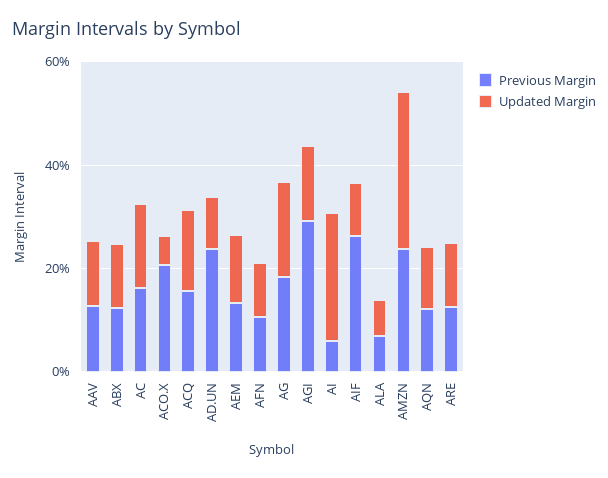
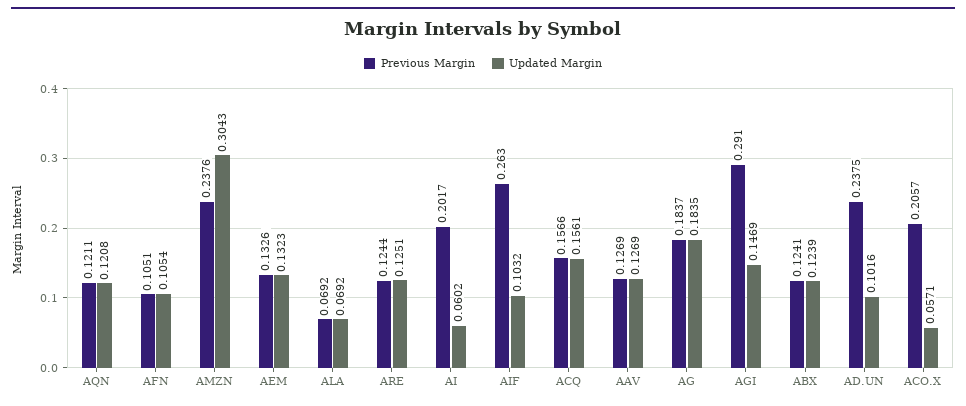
  {
    "Previous Margin": {
      "AAV": 0.1269,
      "ABX": 0.1241,
-     "AC": 0.15,
      "ACO.X": 0.2057,
      "ACQ": 0.1566,
      "AD.UN": 0.2375,
      "AEM": 0.1326,
      "AFN": 0.1051,
      "AG": 0.1837,
      "AGI": 0.291,
-     "AI": 0.05,
+     "AI": 0.2017,
      "AIF": 0.263,
      "ALA": 0.0692,
      "AMZN": 0.2376,
      "AQN": 0.1211,
      "ARE": 0.1244
    },
    "Updated Margin": {
      "AAV": 0.1269,
      "ABX": 0.1239,
-     "AC": 0.15,
      "ACO.X": 0.0571,
      "ACQ": 0.1561,
      "AD.UN": 0.1016,
      "AEM": 0.1323,
      "AFN": 0.1054,
      "AG": 0.1835,
      "AGI": 0.1469,
-     "AI": 0.25,
+     "AI": 0.0602,
      "AIF": 0.1032,
      "ALA": 0.0692,
      "AMZN": 0.3043,
      "AQN": 0.1208,
      "ARE": 0.1251
    }
  }

